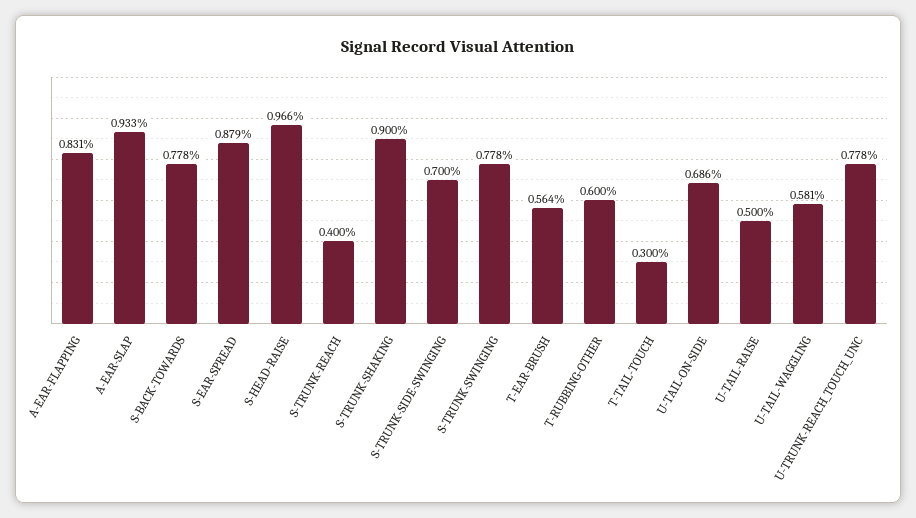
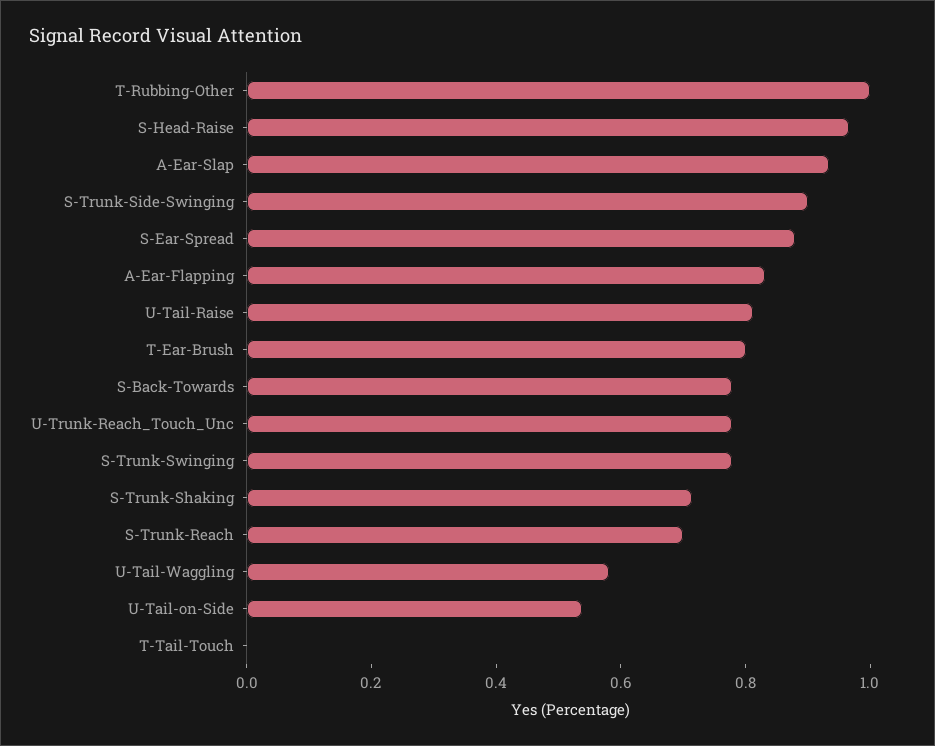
  {
    "A-EAR-FLAPPING": 0.831,
    "A-EAR-SLAP": 0.933,
    "S-BACK-TOWARDS": 0.778,
    "S-EAR-SPREAD": 0.879,
    "S-HEAD-RAISE": 0.966,
-   "S-TRUNK-REACH": 0.4,
+   "S-TRUNK-REACH": 0.7,
-   "S-TRUNK-SHAKING": 0.9,
+   "S-TRUNK-SHAKING": 0.7,
-   "S-TRUNK-SIDE-SWINGING": 0.7,
+   "S-TRUNK-SIDE-SWINGING": 0.9,
    "S-TRUNK-SWINGING": 0.778,
-   "T-EAR-BRUSH": 0.564,
+   "T-EAR-BRUSH": 0.8,
-   "T-RUBBING-OTHER": 0.6,
+   "T-RUBBING-OTHER": 1,
-   "T-TAIL-TOUCH": 0.3,
+   "T-TAIL-TOUCH": 0,
-   "U-TAIL-ON-SIDE": 0.686,
+   "U-TAIL-ON-SIDE": 0.55,
-   "U-TAIL-RAISE": 0.5,
+   "U-TAIL-RAISE": 0.8,
    "U-TAIL-WAGGLING": 0.581,
    "U-TRUNK-REACH_TOUCH_UNC": 0.778
  }

